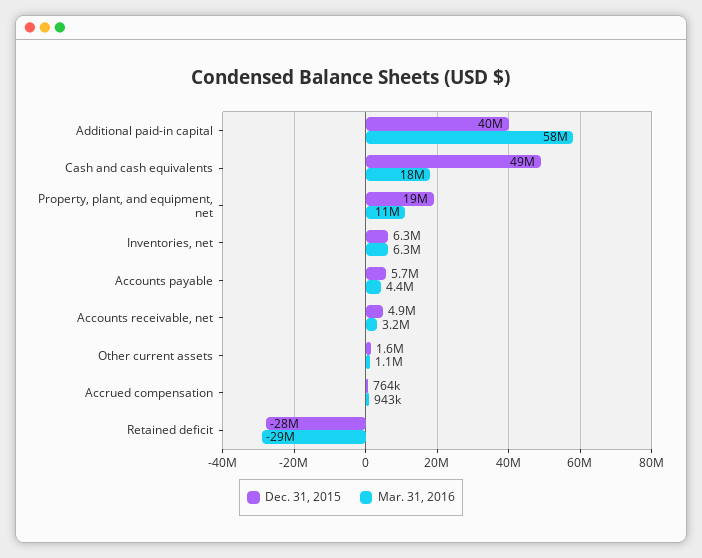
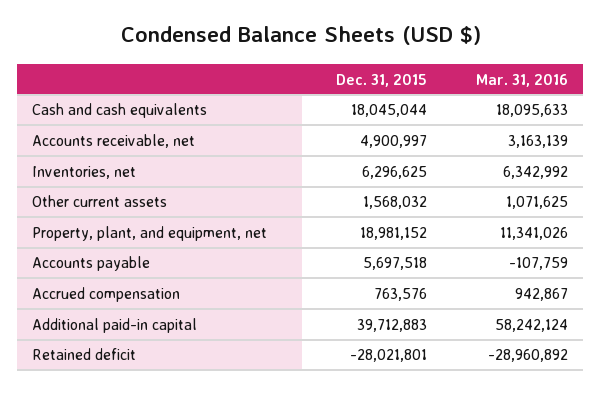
  {
    "Dec. 31, 2015": {
      "Additional paid-in capital": 39712883,
-     "Cash and cash equivalents": 49000000,
+     "Cash and cash equivalents": 18045044,
      "Property, plant, and equipment, net": 18981152,
      "Inventories, net": 6296625,
      "Accounts payable": 5697518,
      "Accounts receivable, net": 4900997,
      "Other current assets": 1568032,
      "Accrued compensation": 763576,
      "Retained deficit": -28021801
    },
    "Mar. 31, 2016": {
      "Additional paid-in capital": 58242124,
      "Cash and cash equivalents": 18095633,
      "Property, plant, and equipment, net": 11341026,
      "Inventories, net": 6342992,
-     "Accounts payable": 4400000,
+     "Accounts payable": -107759,
      "Accounts receivable, net": 3163139,
      "Other current assets": 1071625,
      "Accrued compensation": 942867,
      "Retained deficit": -28960892
    }
  }

